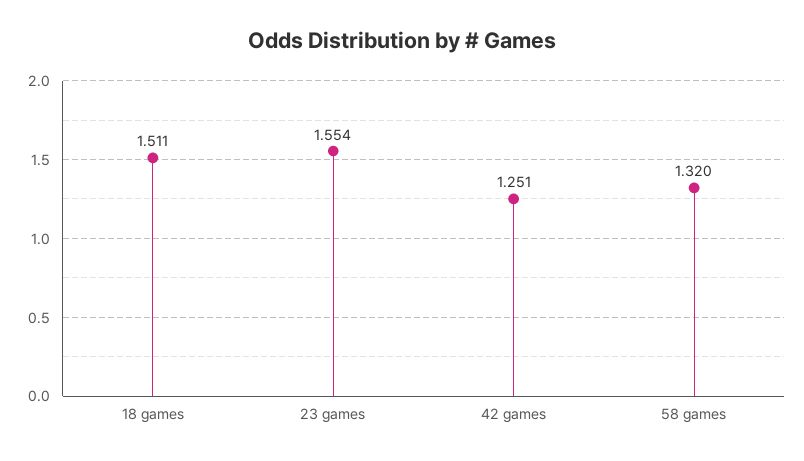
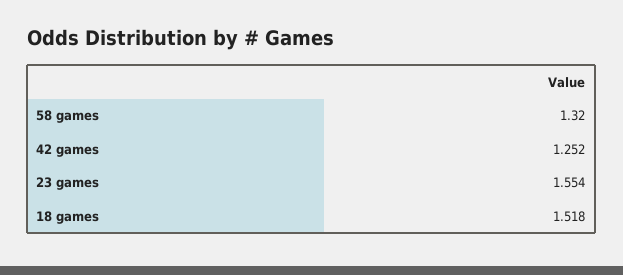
  {
-   "18 games": 1.511,
+   "18 games": 1.518,
    "23 games": 1.554,
-   "42 games": 1.251,
+   "42 games": 1.252,
    "58 games": 1.32
  }

